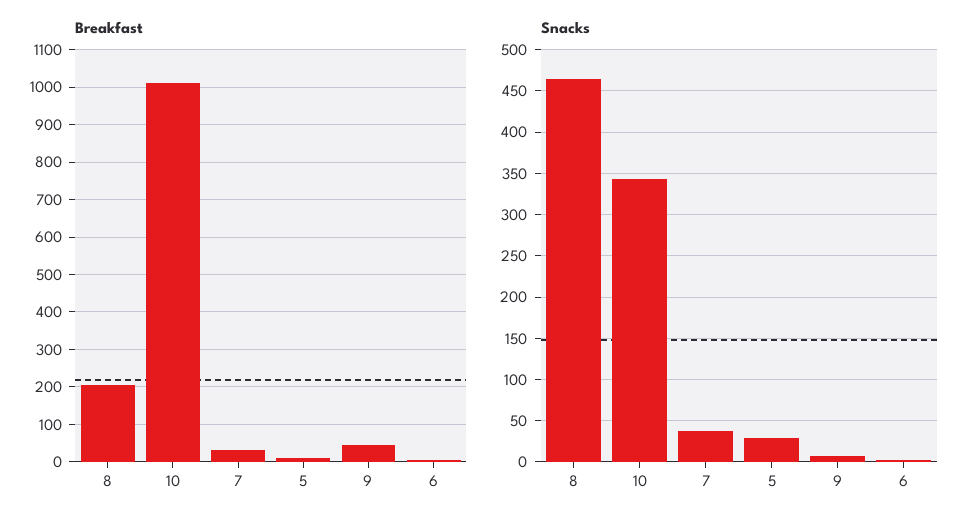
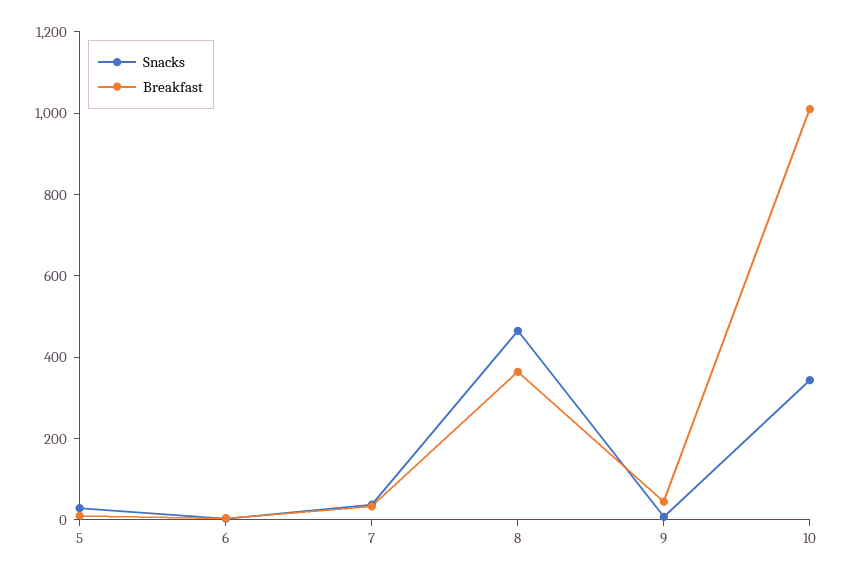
  {
    "Breakfast": {
-     "8": 200,
+     "8": 350,
      "10": 1020,
      "7": 40,
      "5": 20,
      "9": 40,
      "6": 0
    },
    "Snacks": {
      "8": 470,
      "10": 340,
      "7": 40,
      "5": 30,
      "9": 10,
      "6": 0
    }
  }

